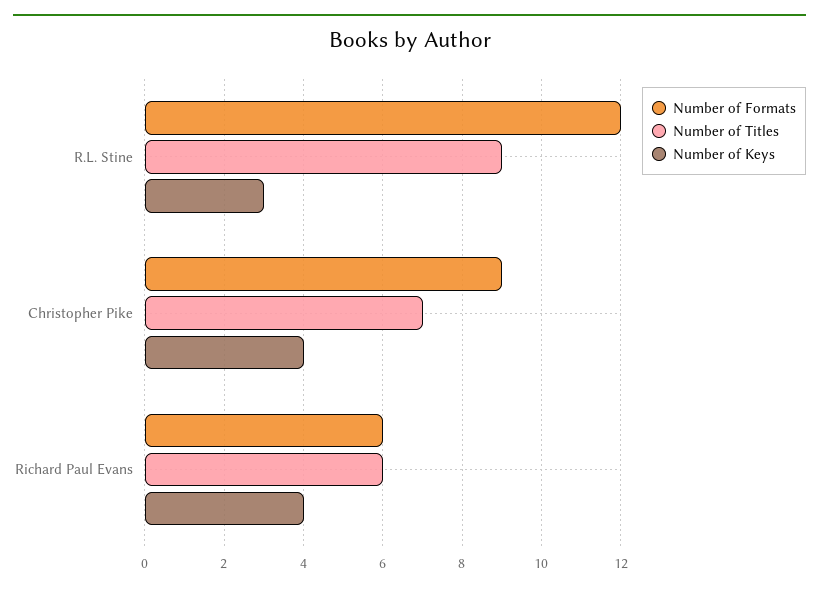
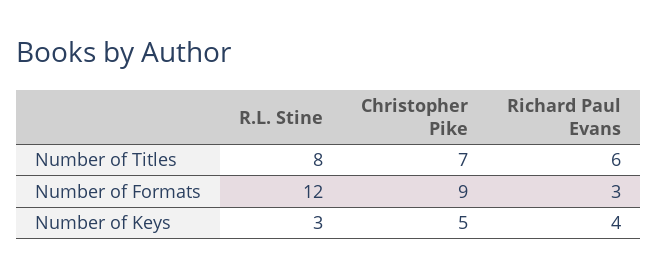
  {
    "Number of Formats": {
      "R.L. Stine": 12,
      "Christopher Pike": 9,
-     "Richard Paul Evans": 6
+     "Richard Paul Evans": 3
    },
    "Number of Titles": {
-     "R.L. Stine": 9,
+     "R.L. Stine": 8,
      "Christopher Pike": 7,
      "Richard Paul Evans": 6
    },
    "Number of Keys": {
      "R.L. Stine": 3,
-     "Christopher Pike": 4,
+     "Christopher Pike": 5,
      "Richard Paul Evans": 4
    }
  }

